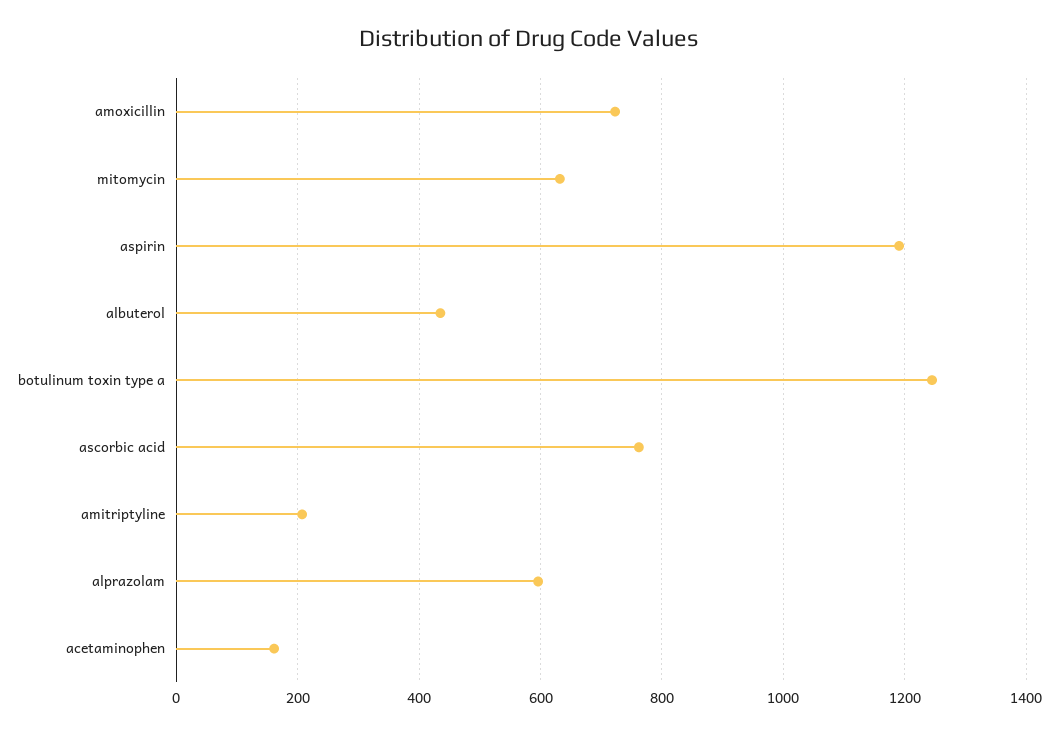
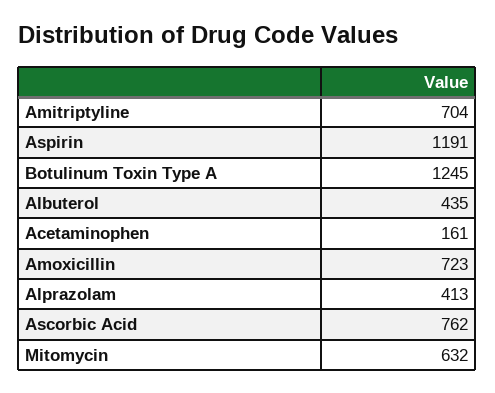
  {
    "amoxicillin": 723,
    "mitomycin": 632,
    "aspirin": 1191,
    "albuterol": 435,
    "botulinum toxin type a": 1245,
    "ascorbic acid": 762,
-   "amitriptyline": 200,
+   "amitriptyline": 704,
-   "alprazolam": 600,
+   "alprazolam": 413,
    "acetaminophen": 161
  }

